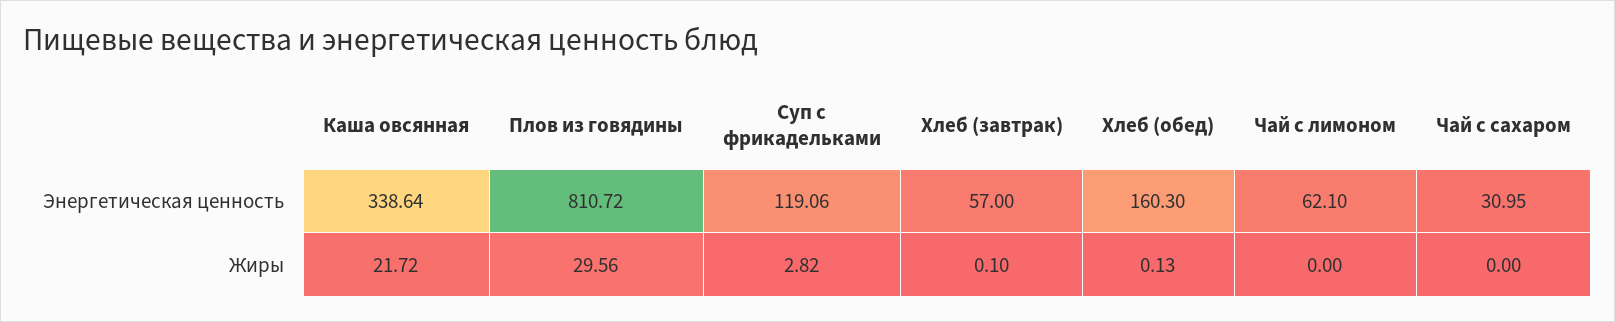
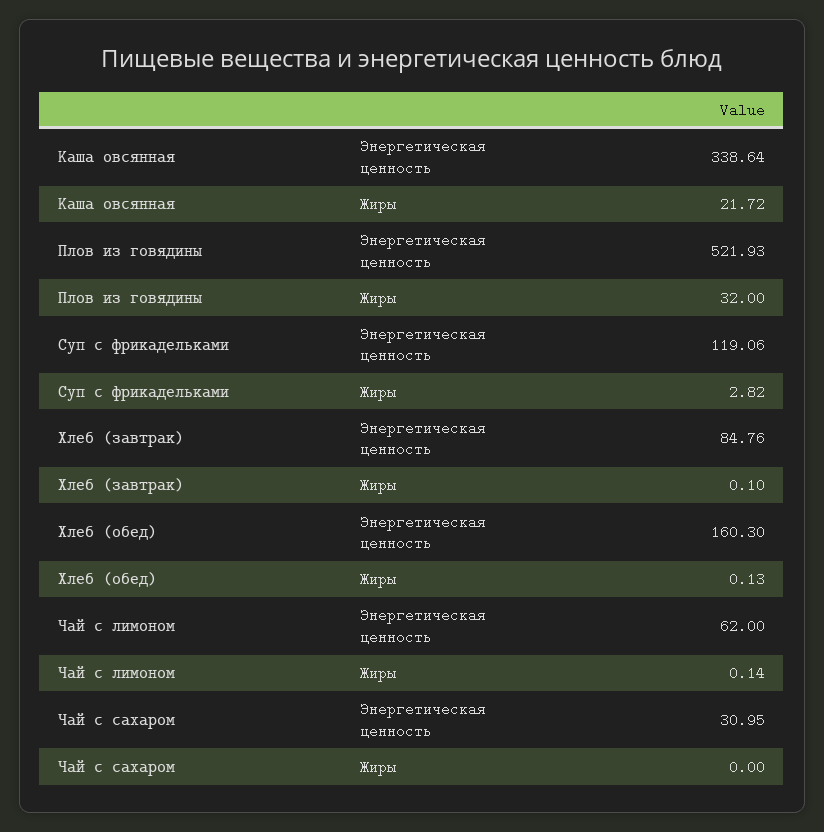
  {
    "Каша овсянная": {
      "Энергетическая ценность": 338.64,
      "Жиры": 21.72
    },
    "Плов из говядины": {
-     "Энергетическая ценность": 810.72,
+     "Энергетическая ценность": 521.93,
-     "Жиры": 29.56
+     "Жиры": 32
    },
    "Суп с фрикадельками": {
      "Энергетическая ценность": 119.06,
      "Жиры": 2.82
    },
    "Хлеб (завтрак)": {
-     "Энергетическая ценность": 57,
+     "Энергетическая ценность": 84.76,
      "Жиры": 0.1
    },
    "Хлеб (обед)": {
      "Энергетическая ценность": 160.3,
      "Жиры": 0.13
    },
    "Чай с лимоном": {
-     "Энергетическая ценность": 62.1,
+     "Энергетическая ценность": 62,
-     "Жиры": 0
+     "Жиры": 0.14
    },
    "Чай с сахаром": {
      "Энергетическая ценность": 30.95,
      "Жиры": 0
    }
  }

